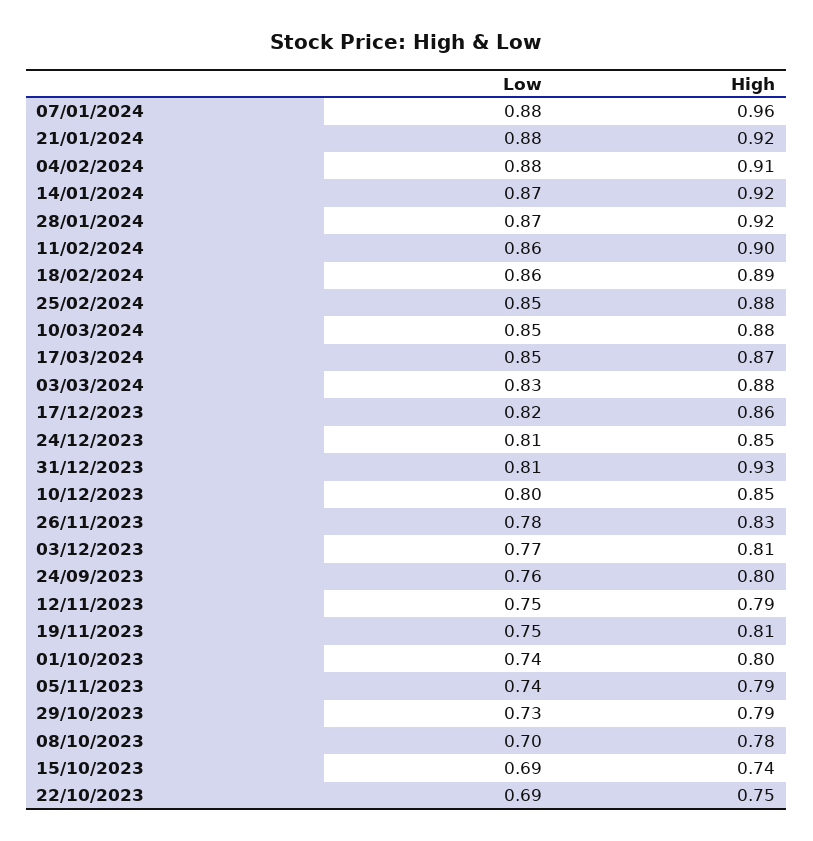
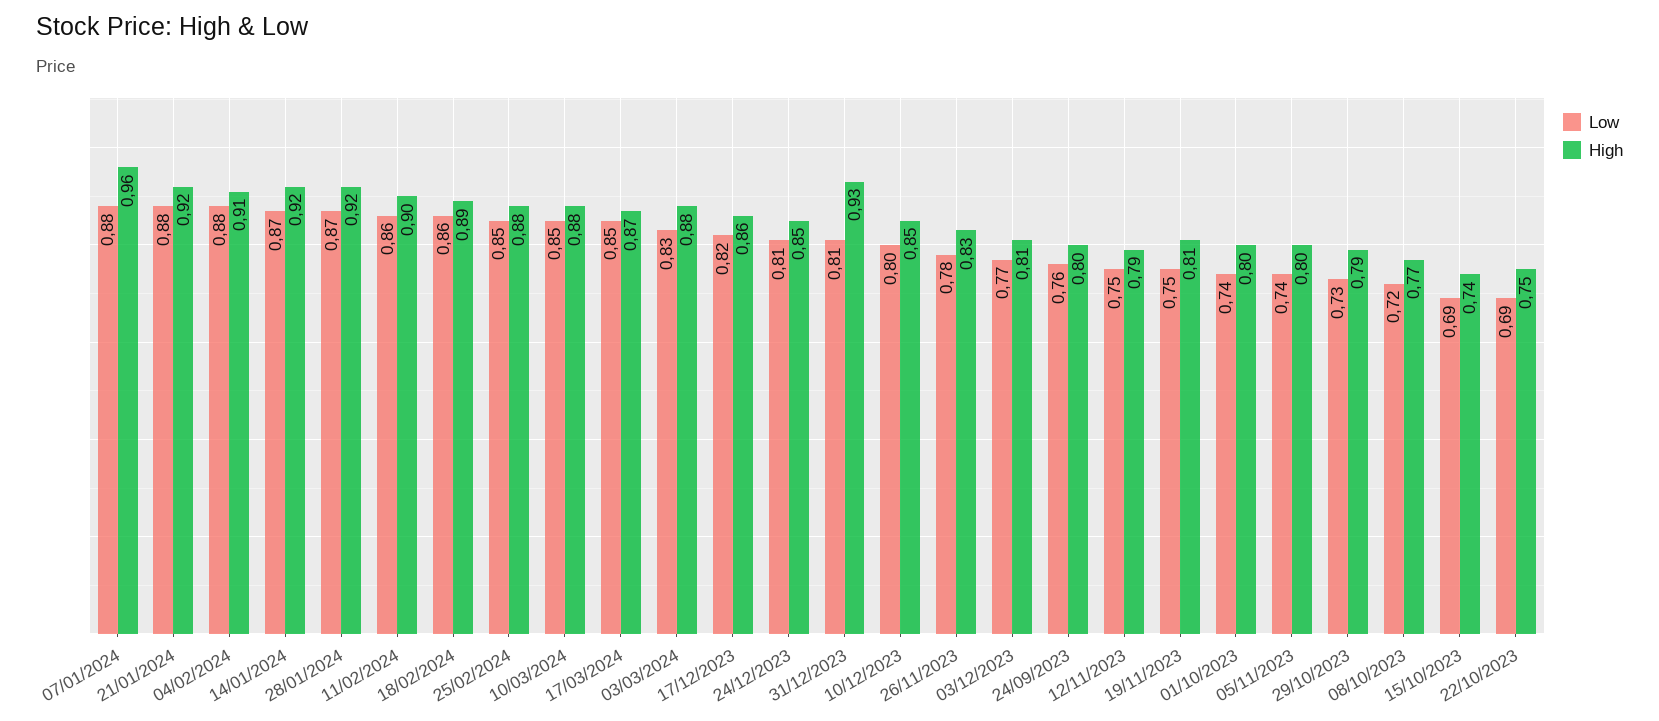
  {
    "Low": {
      "07/01/2024": 0.88,
      "21/01/2024": 0.88,
      "04/02/2024": 0.88,
      "14/01/2024": 0.87,
      "28/01/2024": 0.87,
      "11/02/2024": 0.86,
      "18/02/2024": 0.86,
      "25/02/2024": 0.85,
      "10/03/2024": 0.85,
      "17/03/2024": 0.85,
      "03/03/2024": 0.83,
      "17/12/2023": 0.82,
      "24/12/2023": 0.81,
      "31/12/2023": 0.81,
      "10/12/2023": 0.8,
      "26/11/2023": 0.78,
      "03/12/2023": 0.77,
      "24/09/2023": 0.76,
      "12/11/2023": 0.75,
      "19/11/2023": 0.75,
      "01/10/2023": 0.74,
      "05/11/2023": 0.74,
      "29/10/2023": 0.73,
-     "08/10/2023": 0.7,
+     "08/10/2023": 0.72,
      "15/10/2023": 0.69,
      "22/10/2023": 0.69
    },
    "High": {
      "07/01/2024": 0.96,
      "21/01/2024": 0.92,
      "04/02/2024": 0.91,
      "14/01/2024": 0.92,
      "28/01/2024": 0.92,
      "11/02/2024": 0.9,
      "18/02/2024": 0.89,
      "25/02/2024": 0.88,
      "10/03/2024": 0.88,
      "17/03/2024": 0.87,
      "03/03/2024": 0.88,
      "17/12/2023": 0.86,
      "24/12/2023": 0.85,
      "31/12/2023": 0.93,
      "10/12/2023": 0.85,
      "26/11/2023": 0.83,
      "03/12/2023": 0.81,
      "24/09/2023": 0.8,
      "12/11/2023": 0.79,
      "19/11/2023": 0.81,
      "01/10/2023": 0.8,
-     "05/11/2023": 0.79,
+     "05/11/2023": 0.8,
      "29/10/2023": 0.79,
-     "08/10/2023": 0.78,
+     "08/10/2023": 0.77,
      "15/10/2023": 0.74,
      "22/10/2023": 0.75
    }
  }

